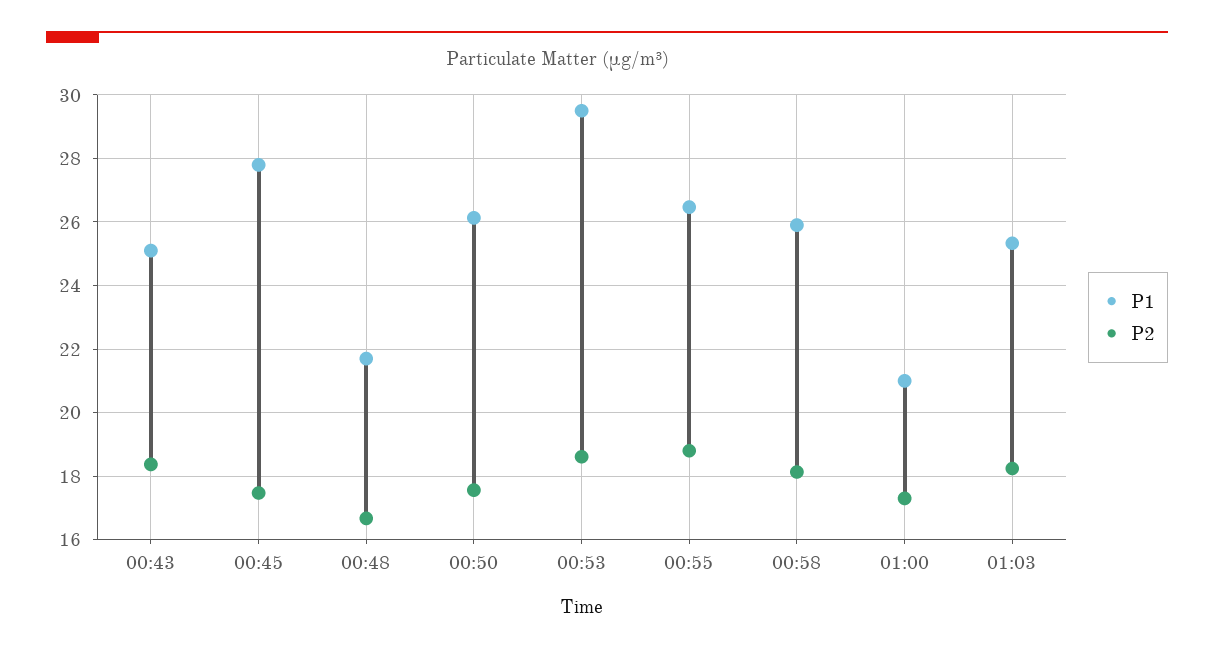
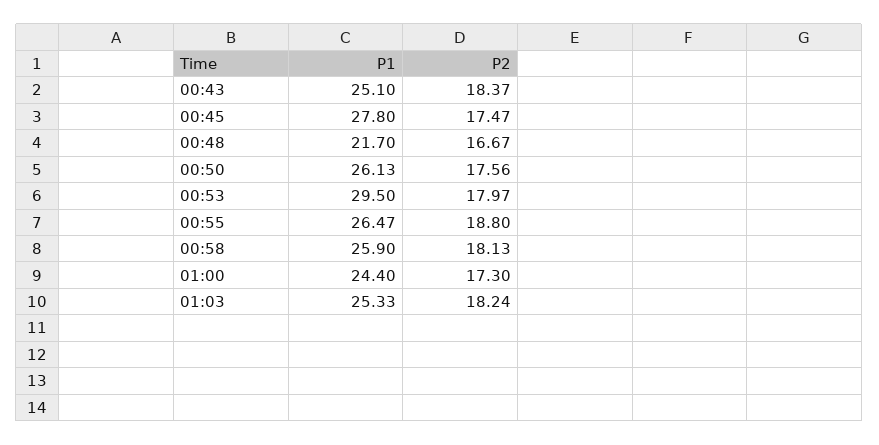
  {
    "P1": {
      "00:43": 25.1,
      "00:45": 27.8,
      "00:48": 21.7,
      "00:50": 26.13,
      "00:53": 29.5,
      "00:55": 26.47,
      "00:58": 25.9,
-     "01:00": 21,
+     "01:00": 24.4,
      "01:03": 25.33
    },
    "P2": {
      "00:43": 18.37,
      "00:45": 17.47,
      "00:48": 16.67,
      "00:50": 17.56,
-     "00:53": 18.6,
+     "00:53": 17.97,
      "00:55": 18.8,
      "00:58": 18.13,
      "01:00": 17.3,
      "01:03": 18.24
    }
  }

